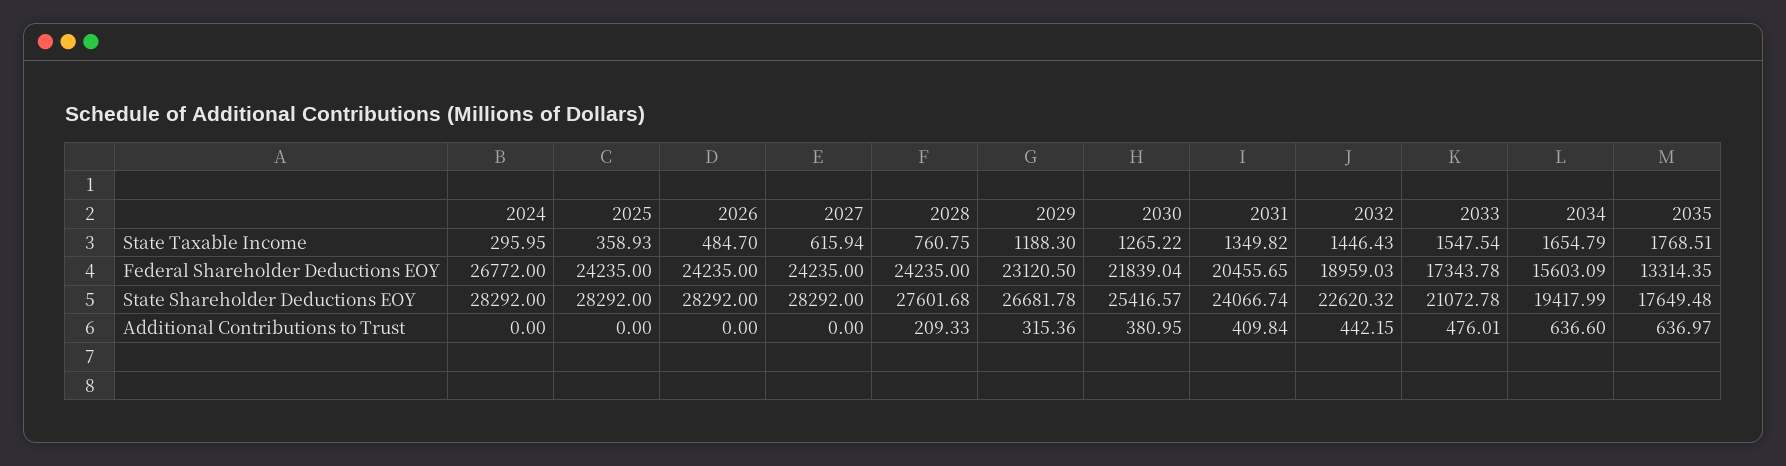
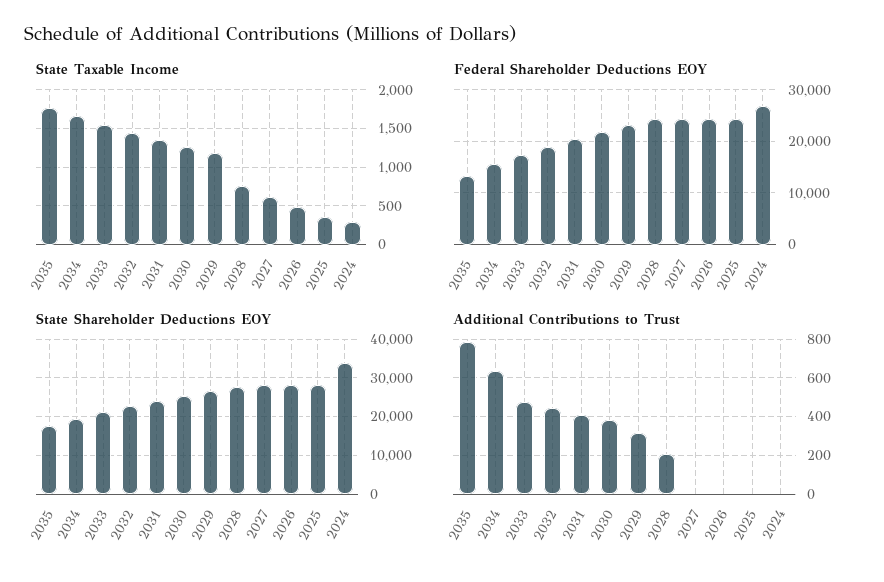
  {
    "State Taxable Income": {
      "2024": 295.95,
      "2025": 358.93,
      "2026": 484.7,
      "2027": 615.94,
      "2028": 760.75,
      "2029": 1188.3,
      "2030": 1265.22,
      "2031": 1349.82,
      "2032": 1446.43,
      "2033": 1547.54,
      "2034": 1654.79,
      "2035": 1768.51
    },
    "Federal Shareholder Deductions EOY": {
      "2024": 26772,
      "2025": 24235,
      "2026": 24235,
      "2027": 24235,
      "2028": 24235,
      "2029": 23120.5,
      "2030": 21839.04,
      "2031": 20455.65,
      "2032": 18959.03,
      "2033": 17343.78,
      "2034": 15603.09,
      "2035": 13314.35
    },
    "State Shareholder Deductions EOY": {
-     "2024": 28292,
+     "2024": 34000,
      "2025": 28292,
      "2026": 28292,
      "2027": 28292,
      "2028": 27601.68,
      "2029": 26681.78,
      "2030": 25416.57,
      "2031": 24066.74,
      "2032": 22620.32,
      "2033": 21072.78,
      "2034": 19417.99,
      "2035": 17649.48
    },
    "Additional Contributions to Trust": {
      "2024": 0,
      "2025": 0,
      "2026": 0,
      "2027": 0,
      "2028": 209.33,
      "2029": 315.36,
      "2030": 380.95,
      "2031": 409.84,
      "2032": 442.15,
      "2033": 476.01,
      "2034": 636.6,
-     "2035": 636.97
+     "2035": 800
    }
  }

